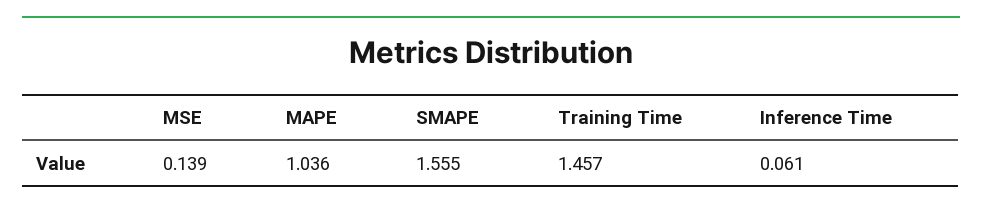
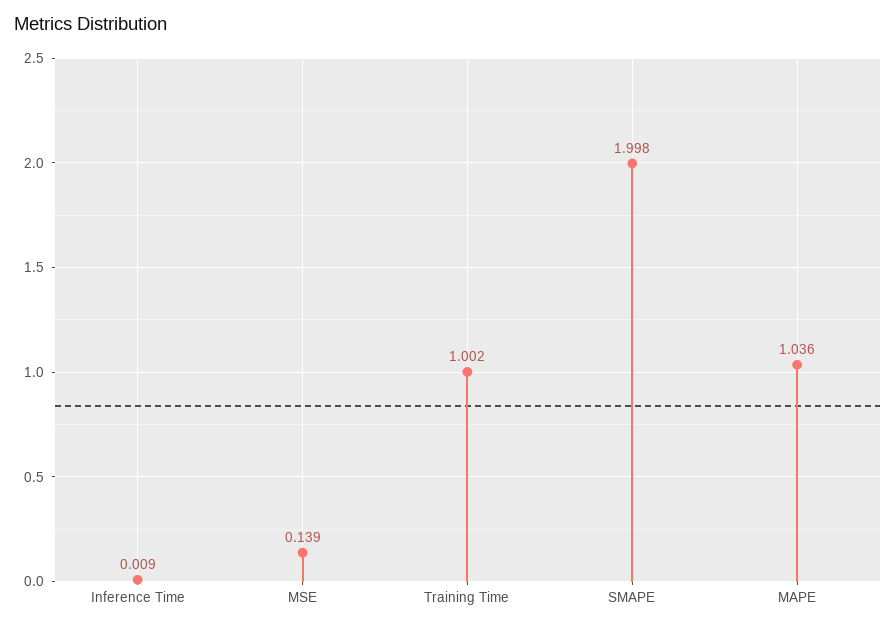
  {
    "MSE": 0.139,
    "MAPE": 1.036,
-   "SMAPE": 1.555,
+   "SMAPE": 1.998,
-   "Training Time": 1.457,
+   "Training Time": 1.002,
-   "Inference Time": 0.061
+   "Inference Time": 0.009
  }

